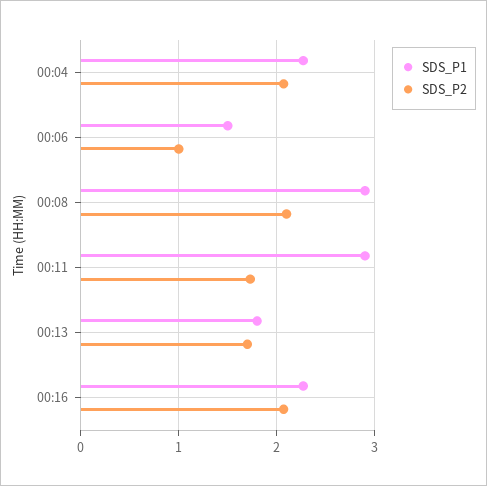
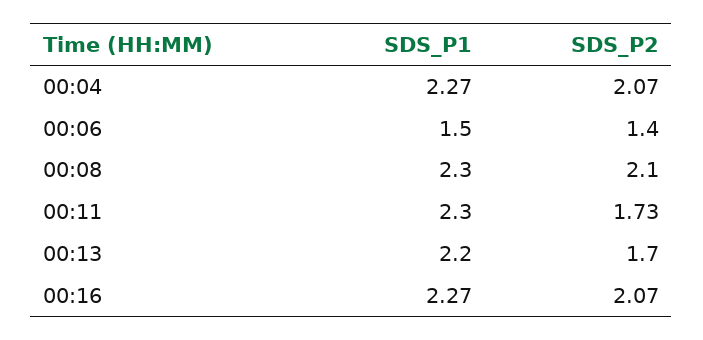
  {
    "SDS_P1": {
      "00:04": 2.27,
      "00:06": 1.5,
-     "00:08": 2.9,
+     "00:08": 2.3,
-     "00:11": 2.9,
+     "00:11": 2.3,
-     "00:13": 1.8,
+     "00:13": 2.2,
      "00:16": 2.27
    },
    "SDS_P2": {
      "00:04": 2.07,
-     "00:06": 1,
+     "00:06": 1.4,
      "00:08": 2.1,
      "00:11": 1.73,
      "00:13": 1.7,
      "00:16": 2.07
    }
  }

